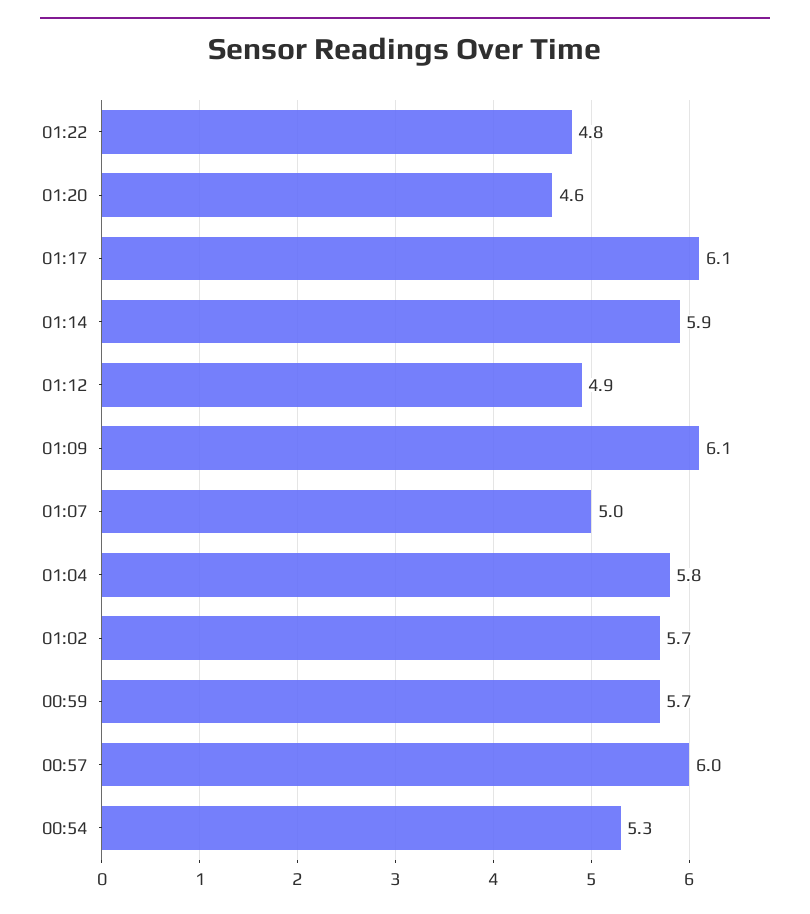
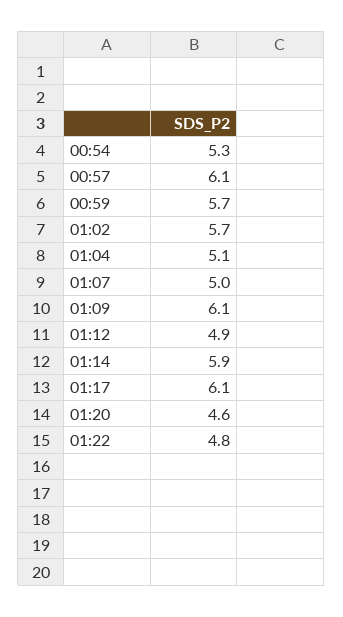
  {
    "01:22": 4.8,
    "01:20": 4.6,
    "01:17": 6.1,
    "01:14": 5.9,
    "01:12": 4.9,
    "01:09": 6.1,
    "01:07": 5,
-   "01:04": 5.8,
+   "01:04": 5.1,
    "01:02": 5.7,
    "00:59": 5.7,
-   "00:57": 6,
+   "00:57": 6.1,
    "00:54": 5.3
  }

